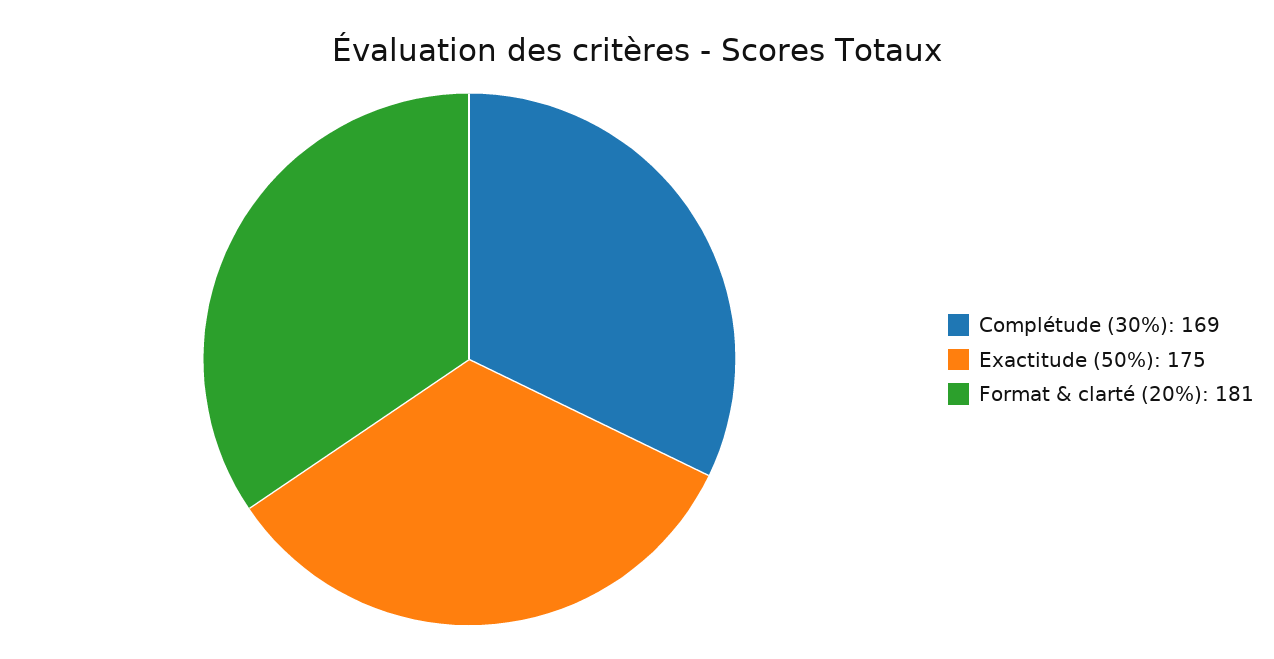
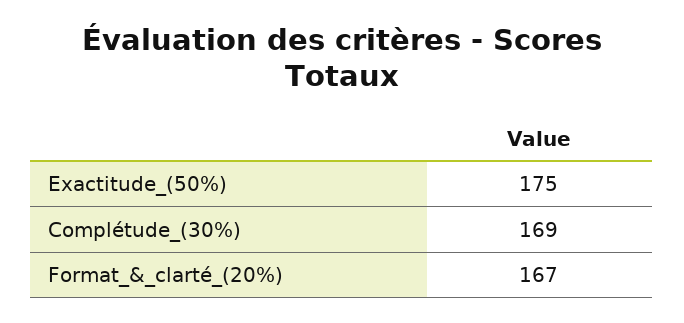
  {
    "Complétude (30%)": 169,
    "Exactitude (50%)": 175,
-   "Format & clarté (20%)": 181
+   "Format & clarté (20%)": 167
  }

